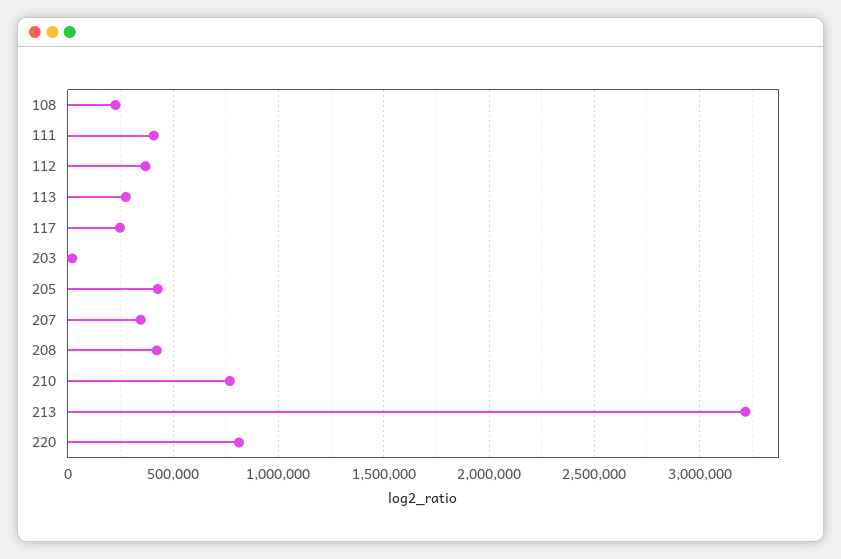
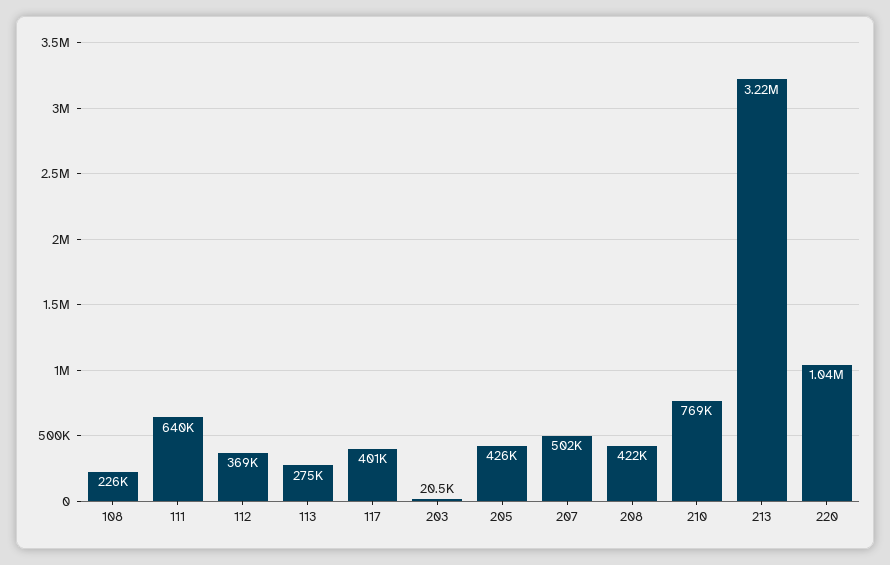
  {
    "108": 226000,
-   "111": 400000,
+   "111": 640000,
    "112": 369000,
    "113": 275000,
-   "117": 250000,
+   "117": 401000,
    "203": 20500,
    "205": 426000,
-   "207": 350000,
+   "207": 502000,
    "208": 422000,
    "210": 769000,
    "213": 3220000,
-   "220": 800000
+   "220": 1040000
  }

